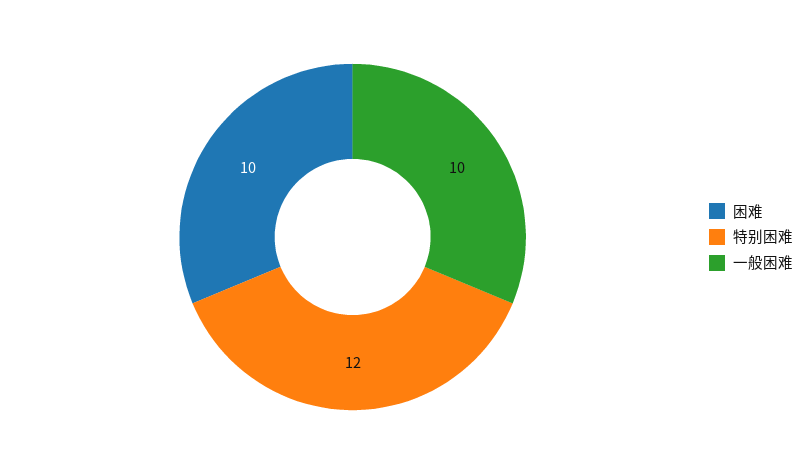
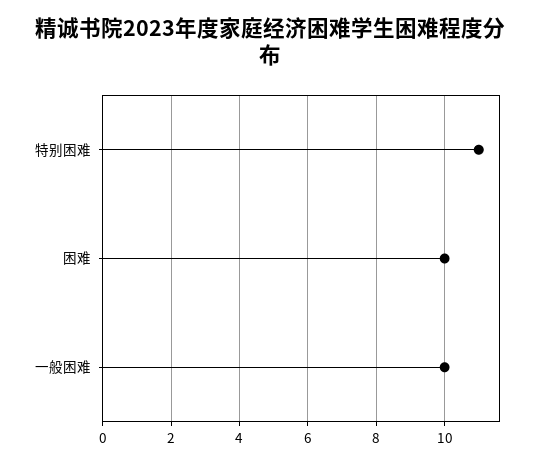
  {
    "困难": 10,
-   "特别困难": 12,
+   "特别困难": 11,
    "一般困难": 10
  }

